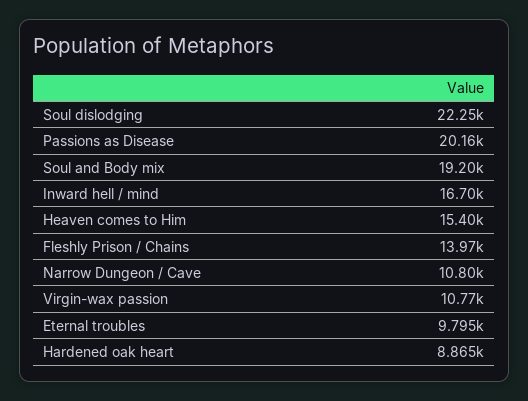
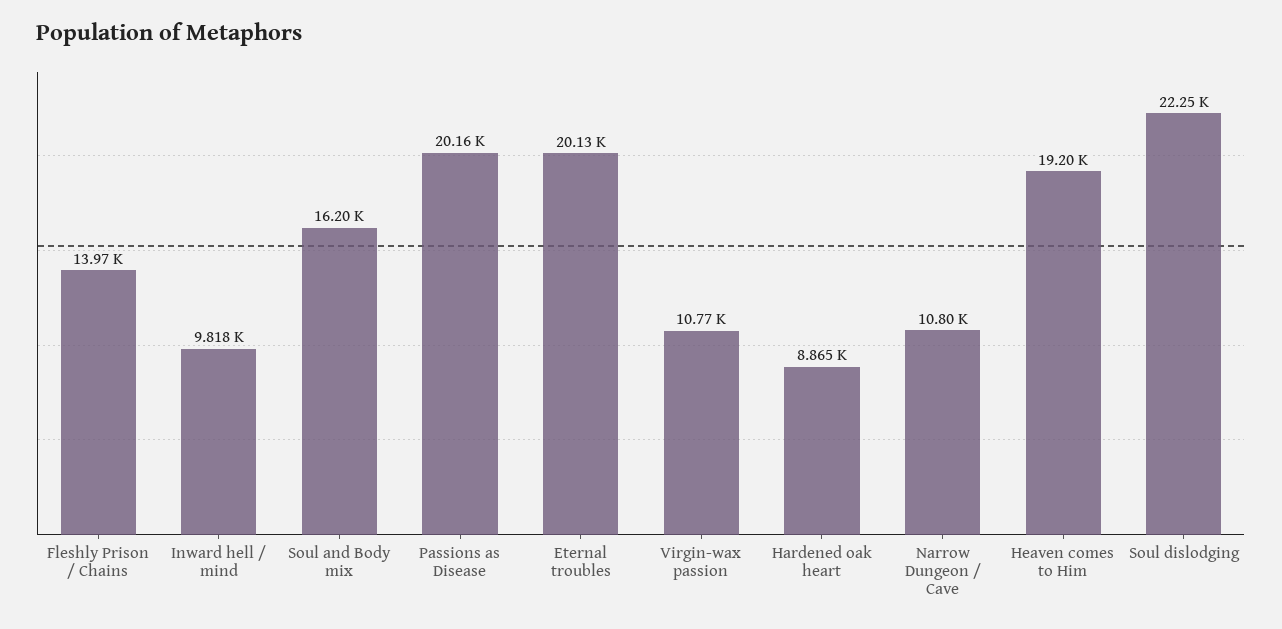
  {
    "Soul dislodging": 22250,
    "Passions as Disease": 20160,
-   "Soul and Body mix": 19200,
+   "Soul and Body mix": 16200,
-   "Inward hell / mind": 16700,
+   "Inward hell / mind": 9818,
-   "Heaven comes to Him": 15400,
+   "Heaven comes to Him": 19200,
    "Fleshly Prison / Chains": 13970,
    "Narrow Dungeon / Cave": 10800,
    "Virgin-wax passion": 10770,
-   "Eternal troubles": 9795,
+   "Eternal troubles": 20130,
    "Hardened oak heart": 8865
  }

